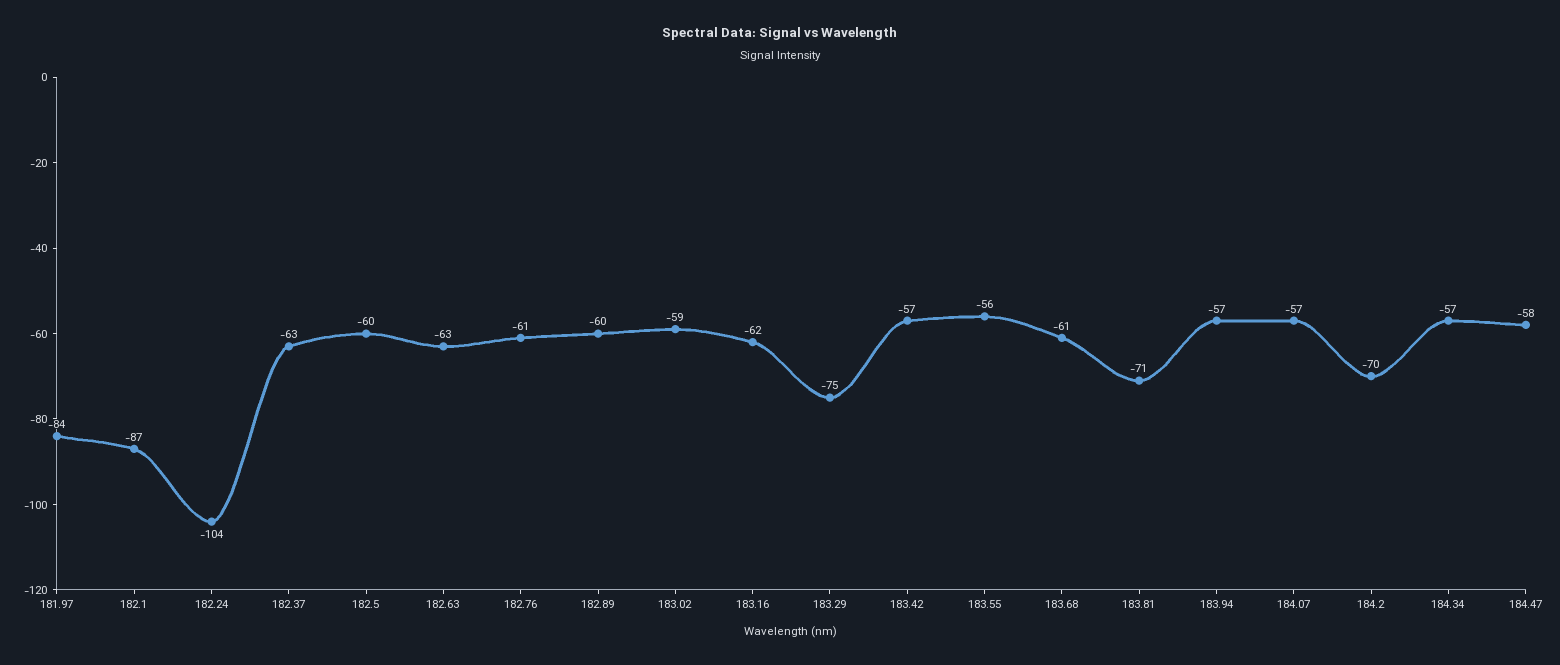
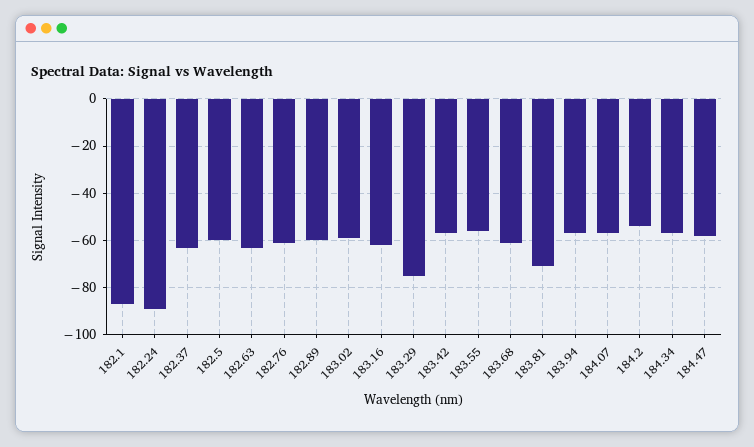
  {
-   "181.97": -84,
    "182.1": -87,
-   "182.24": -104,
+   "182.24": -90,
    "182.37": -63,
    "182.5": -60,
    "182.63": -63,
    "182.76": -61,
    "182.89": -60,
    "183.02": -59,
    "183.16": -62,
    "183.29": -75,
    "183.42": -57,
    "183.55": -56,
    "183.68": -61,
    "183.81": -71,
    "183.94": -57,
    "184.07": -57,
-   "184.2": -70,
+   "184.2": -55,
    "184.34": -57,
    "184.47": -58
  }

